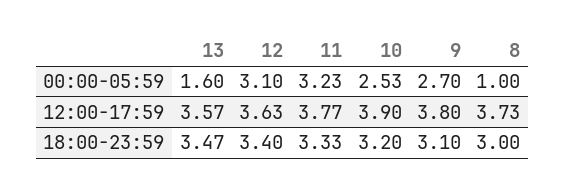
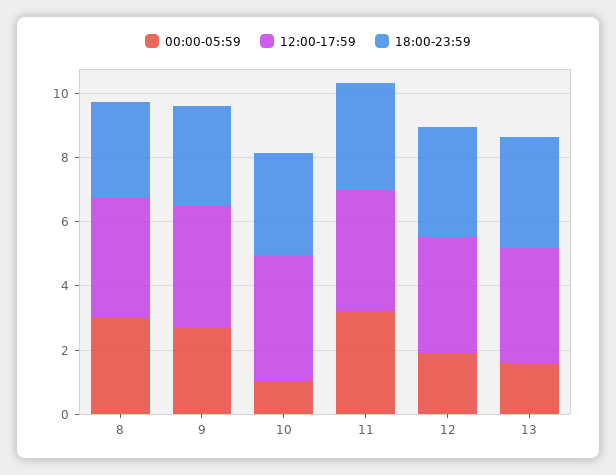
  {
    "00:00-05:59": {
      "13": 1.6,
-     "12": 3.1,
+     "12": 2,
      "11": 3.23,
-     "10": 2.53,
+     "10": 1,
      "9": 2.7,
-     "8": 1
+     "8": 3
    },
    "12:00-17:59": {
      "13": 3.57,
      "12": 3.63,
      "11": 3.77,
      "10": 3.9,
      "9": 3.8,
      "8": 3.73
    },
    "18:00-23:59": {
      "13": 3.47,
      "12": 3.4,
      "11": 3.33,
      "10": 3.2,
      "9": 3.1,
      "8": 3
    }
  }

